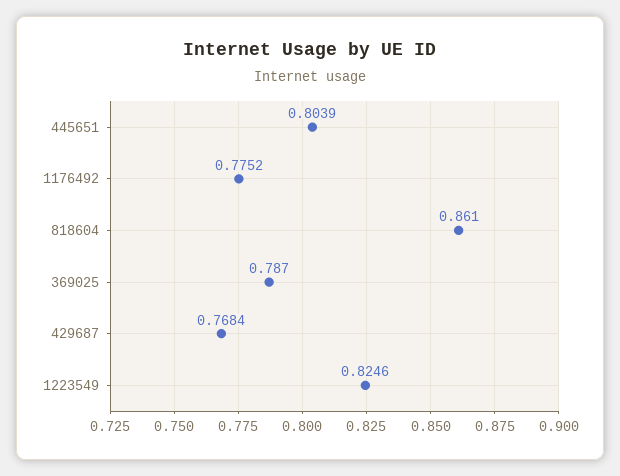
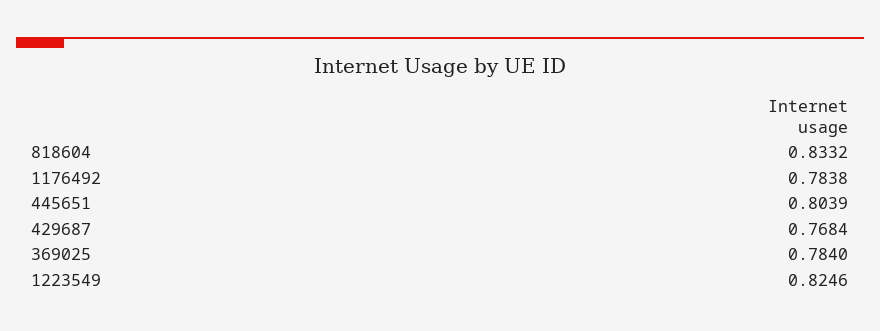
  {
    "445651": 0.8039,
-   "1176492": 0.7752,
+   "1176492": 0.7838,
-   "818604": 0.861,
+   "818604": 0.8332,
-   "369025": 0.787,
+   "369025": 0.784,
    "429687": 0.7684,
    "1223549": 0.8246
  }

